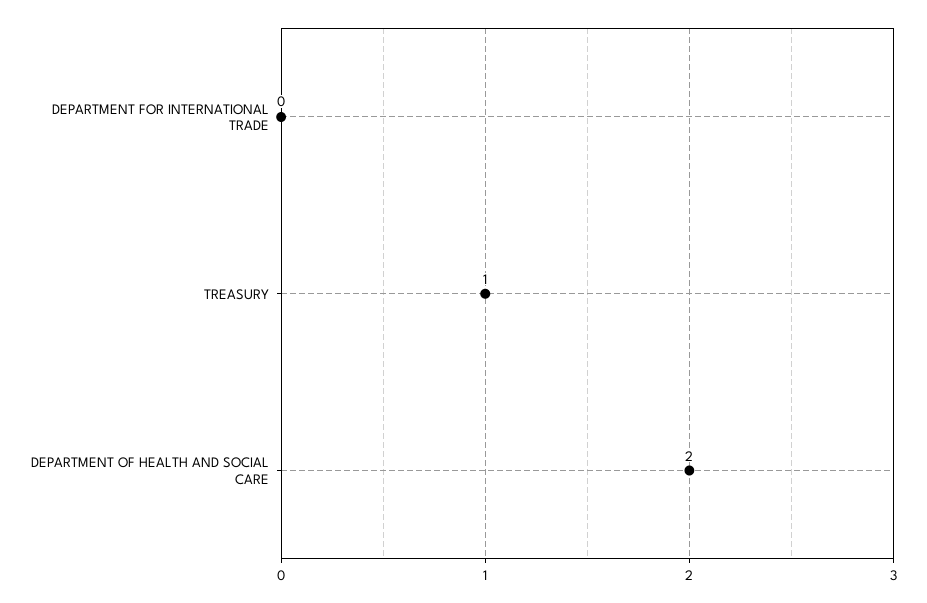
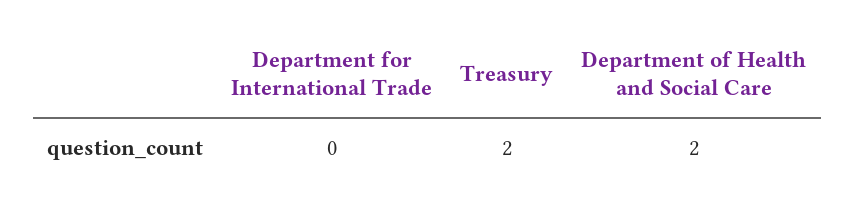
  {
    "DEPARTMENT FOR INTERNATIONAL TRADE": 0,
-   "TREASURY": 1,
+   "TREASURY": 2,
    "DEPARTMENT OF HEALTH AND SOCIAL CARE": 2
  }

